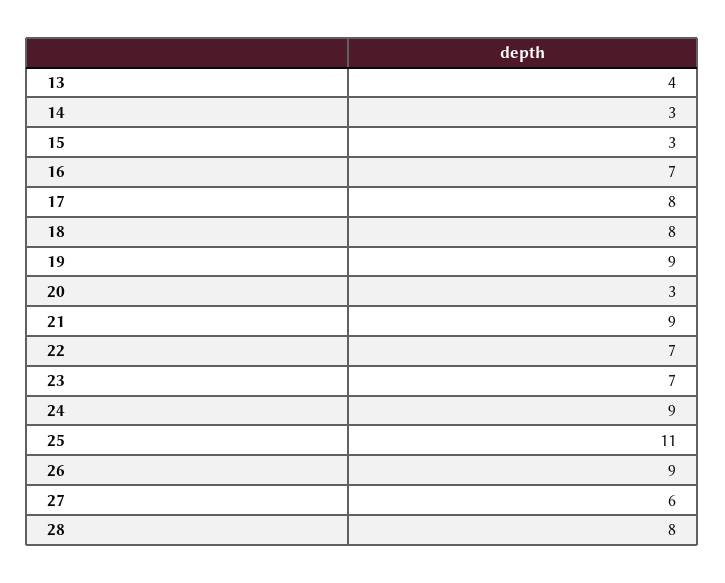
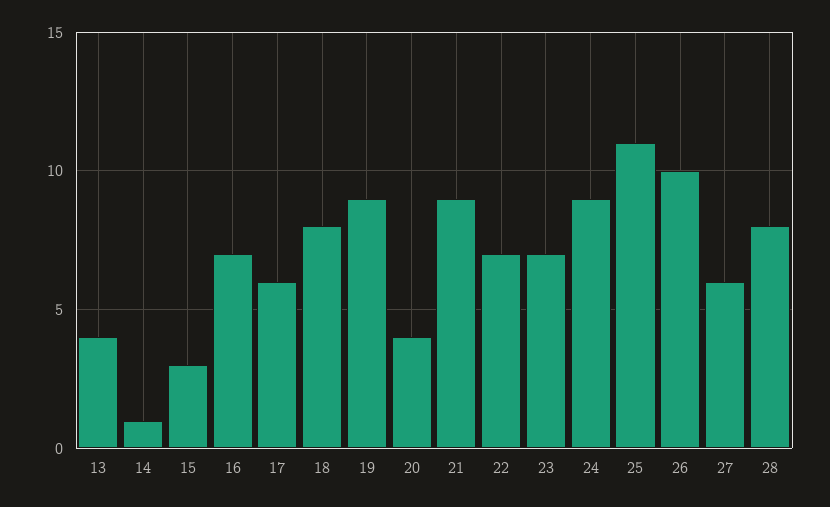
  {
    "13": 4,
-   "14": 3,
+   "14": 1,
    "15": 3,
    "16": 7,
-   "17": 8,
+   "17": 6,
    "18": 8,
    "19": 9,
-   "20": 3,
+   "20": 4,
    "21": 9,
    "22": 7,
    "23": 7,
    "24": 9,
    "25": 11,
-   "26": 9,
+   "26": 10,
    "27": 6,
    "28": 8
  }

